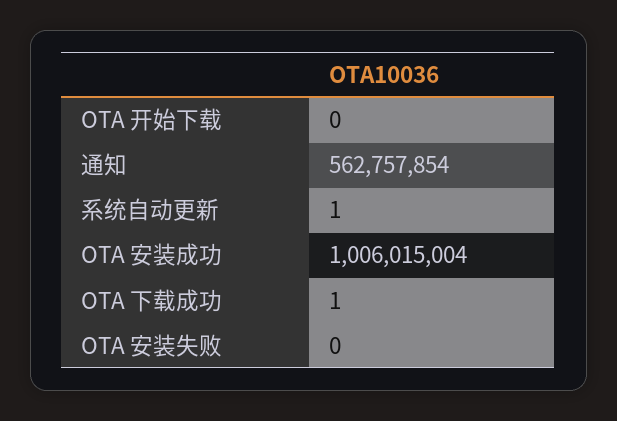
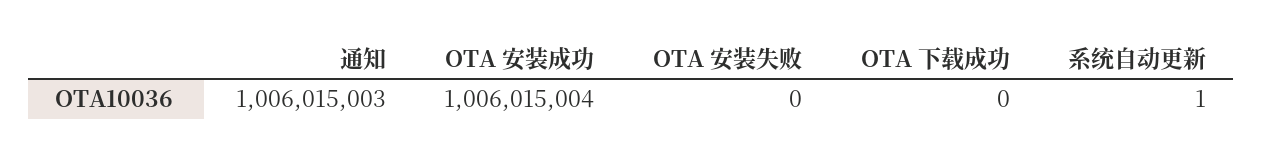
  {
-   "OTA 开始下载": 0,
-   "通知": 562757854,
+   "通知": 1006015003,
    "系统自动更新": 1,
    "OTA 安装成功": 1006015004,
-   "OTA 下载成功": 1,
+   "OTA 下载成功": 0,
    "OTA 安装失败": 0
  }

